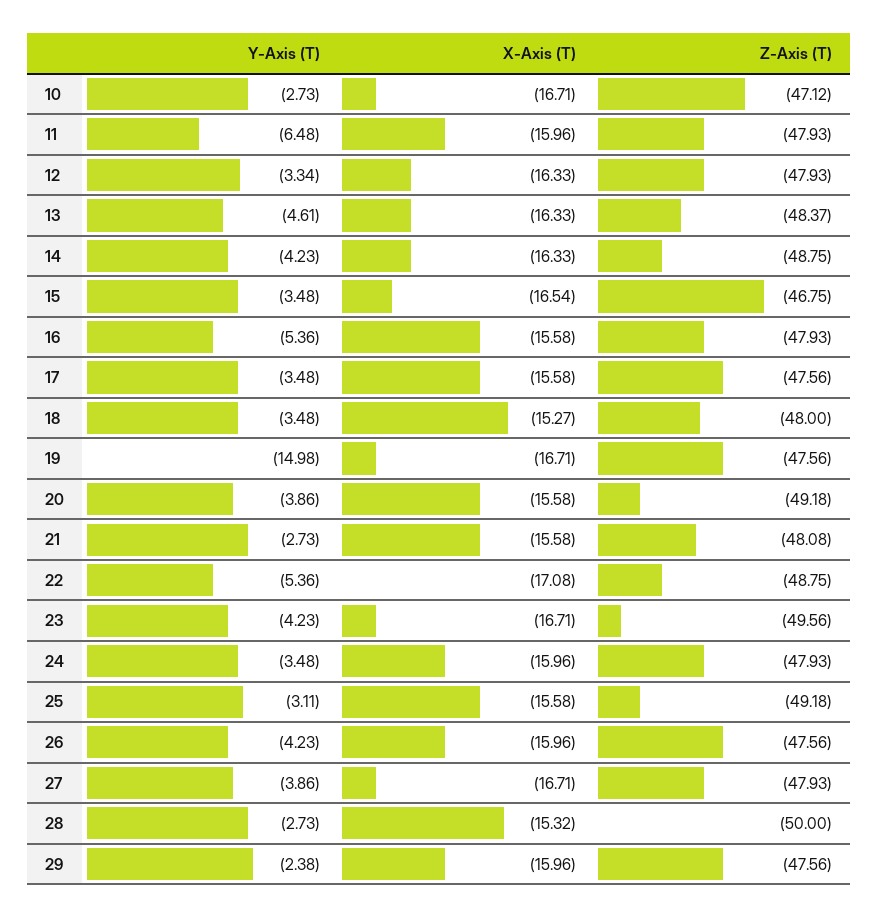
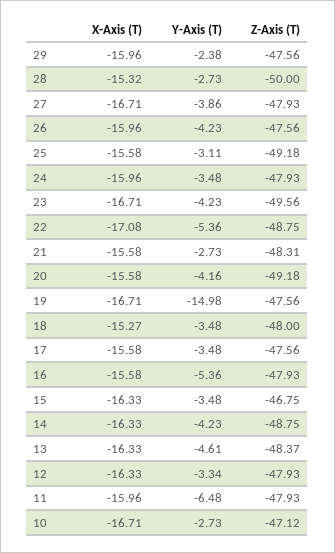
  {
    "Y-Axis (T)": {
      "10": -2.73,
      "11": -6.48,
      "12": -3.34,
      "13": -4.61,
      "14": -4.23,
      "15": -3.48,
      "16": -5.36,
      "17": -3.48,
      "18": -3.48,
      "19": -14.98,
-     "20": -3.86,
+     "20": -4.16,
      "21": -2.73,
      "22": -5.36,
      "23": -4.23,
      "24": -3.48,
      "25": -3.11,
      "26": -4.23,
      "27": -3.86,
      "28": -2.73,
      "29": -2.38
    },
    "X-Axis (T)": {
      "10": -16.71,
      "11": -15.96,
      "12": -16.33,
      "13": -16.33,
      "14": -16.33,
-     "15": -16.54,
+     "15": -16.33,
      "16": -15.58,
      "17": -15.58,
      "18": -15.27,
      "19": -16.71,
      "20": -15.58,
      "21": -15.58,
      "22": -17.08,
      "23": -16.71,
      "24": -15.96,
      "25": -15.58,
      "26": -15.96,
      "27": -16.71,
      "28": -15.32,
      "29": -15.96
    },
    "Z-Axis (T)": {
      "10": -47.12,
      "11": -47.93,
      "12": -47.93,
      "13": -48.37,
      "14": -48.75,
      "15": -46.75,
      "16": -47.93,
      "17": -47.56,
      "18": -48,
      "19": -47.56,
      "20": -49.18,
-     "21": -48.08,
+     "21": -48.31,
      "22": -48.75,
      "23": -49.56,
      "24": -47.93,
      "25": -49.18,
      "26": -47.56,
      "27": -47.93,
      "28": -50,
      "29": -47.56
    }
  }

